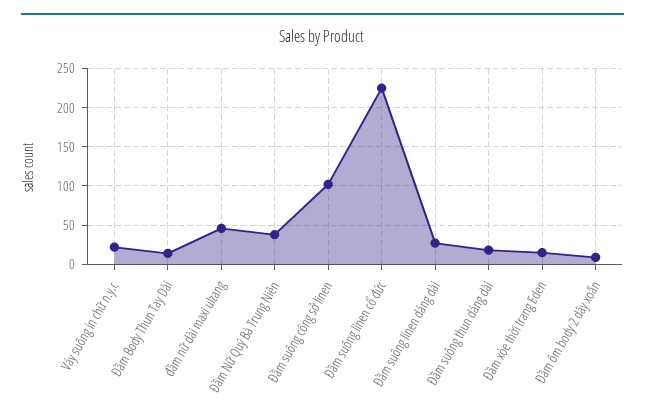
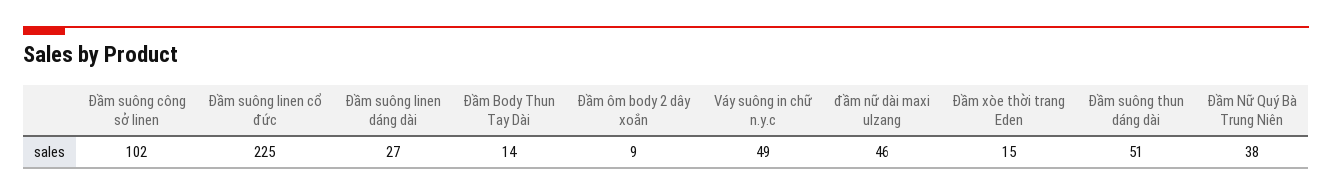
  {
-   "Váy suông in chữ n.y.c": 20,
+   "Váy suông in chữ n.y.c": 49,
    "Đầm Body Thun Tay Dài": 14,
    "đầm nữ dài maxi ulzang": 46,
    "Đầm Nữ Quý Bà Trung Niên": 38,
    "Đầm suông công sở linen": 102,
    "Đầm suông linen cổ đức": 225,
    "Đầm suông linen dáng dài": 27,
-   "Đầm suông thun dáng dài": 20,
+   "Đầm suông thun dáng dài": 51,
    "Đầm xòe thời trang Eden": 15,
    "Đầm ôm body 2 dây xoắn": 9
  }

